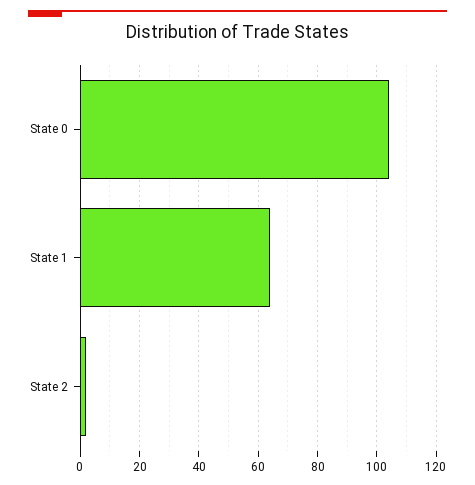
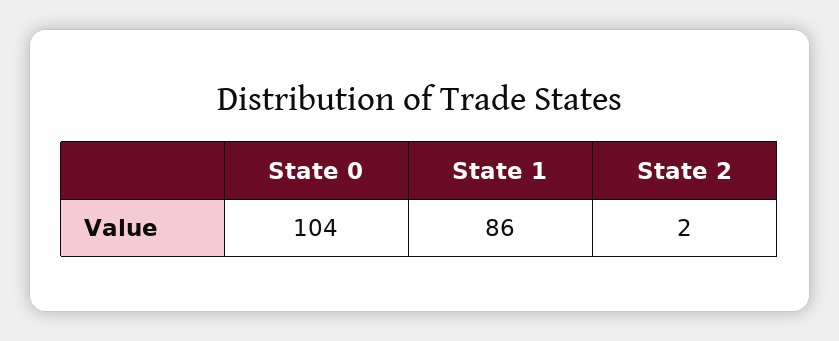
  {
    "State 0": 104,
-   "State 1": 65,
+   "State 1": 86,
    "State 2": 2
  }

